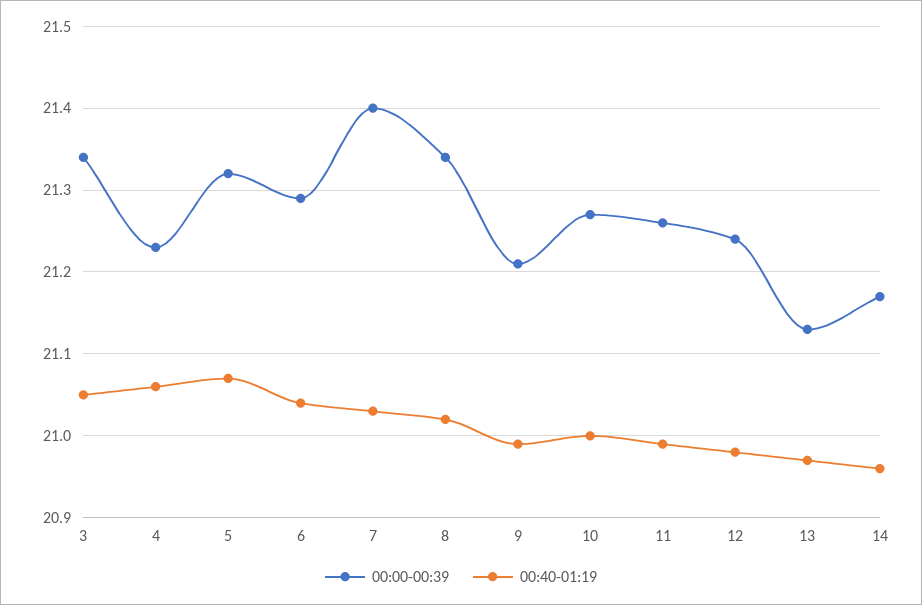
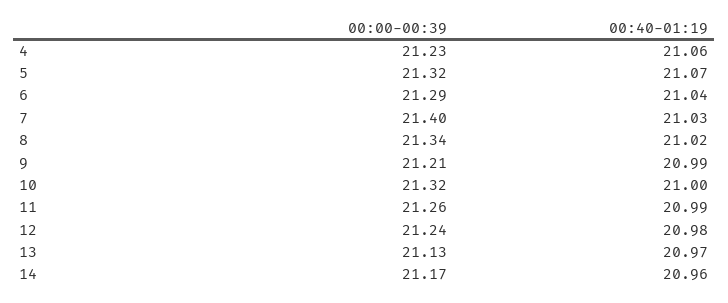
  {
    "00:00-00:39": {
-     "3": 21.34,
      "4": 21.23,
      "5": 21.32,
      "6": 21.29,
      "7": 21.4,
      "8": 21.34,
      "9": 21.21,
-     "10": 21.27,
+     "10": 21.32,
      "11": 21.26,
      "12": 21.24,
      "13": 21.13,
      "14": 21.17
    },
    "00:40-01:19": {
-     "3": 21.05,
      "4": 21.06,
      "5": 21.07,
      "6": 21.04,
      "7": 21.03,
      "8": 21.02,
      "9": 20.99,
      "10": 21,
      "11": 20.99,
      "12": 20.98,
      "13": 20.97,
      "14": 20.96
    }
  }

